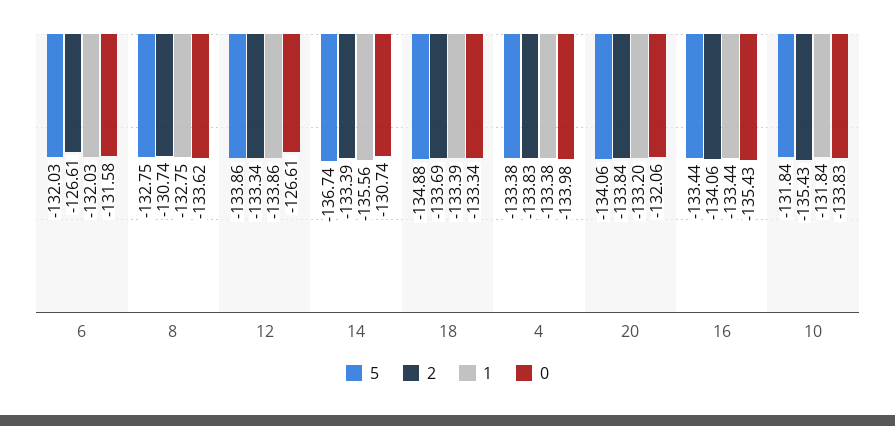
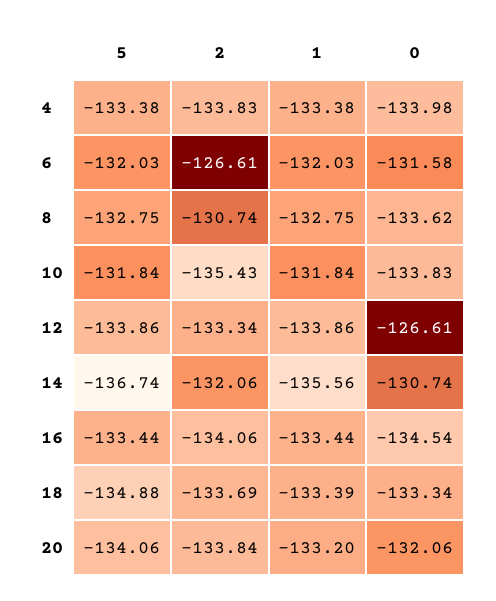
  {
    "5": {
      "6": -132.03,
      "8": -132.75,
      "12": -133.86,
      "14": -136.74,
      "18": -134.88,
      "4": -133.38,
      "20": -134.06,
      "16": -133.44,
      "10": -131.84
    },
    "2": {
      "6": -126.61,
      "8": -130.74,
      "12": -133.34,
-     "14": -133.39,
+     "14": -132.06,
      "18": -133.69,
      "4": -133.83,
      "20": -133.84,
      "16": -134.06,
      "10": -135.43
    },
    "1": {
      "6": -132.03,
      "8": -132.75,
      "12": -133.86,
      "14": -135.56,
      "18": -133.39,
      "4": -133.38,
      "20": -133.2,
      "16": -133.44,
      "10": -131.84
    },
    "0": {
      "6": -131.58,
      "8": -133.62,
      "12": -126.61,
      "14": -130.74,
      "18": -133.34,
      "4": -133.98,
      "20": -132.06,
-     "16": -135.43,
+     "16": -134.54,
      "10": -133.83
    }
  }

